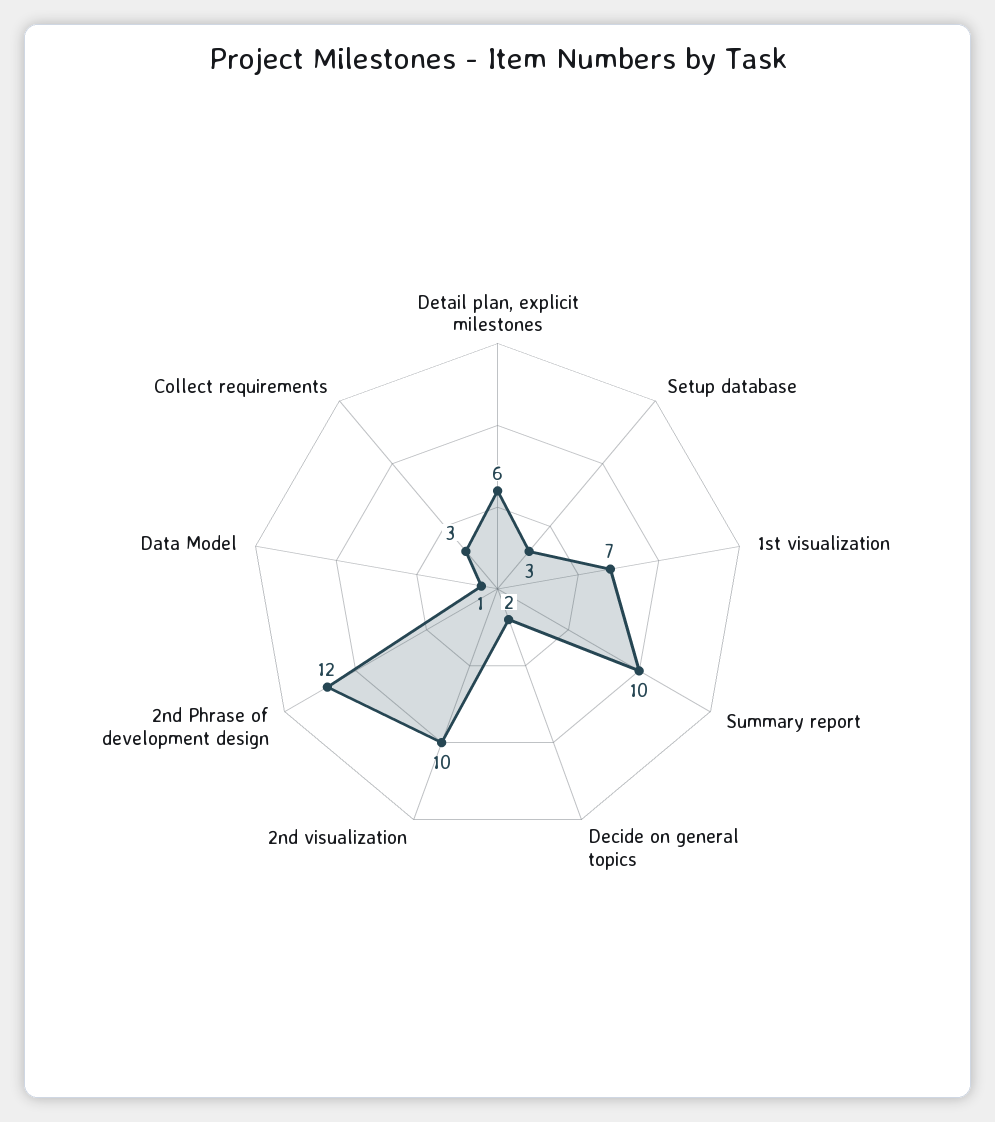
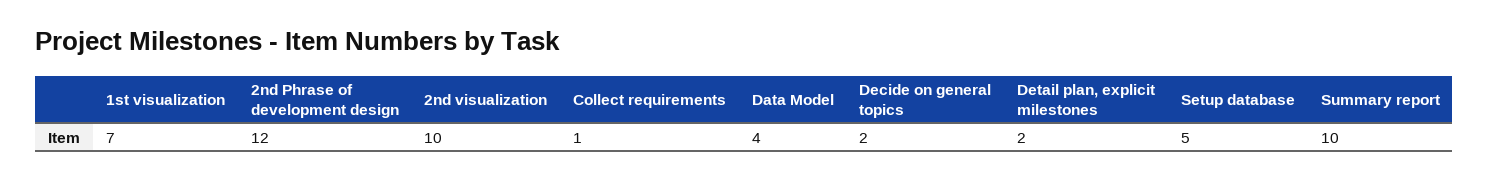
  {
-   "Detail plan, explicit milestones": 6,
+   "Detail plan, explicit milestones": 2,
-   "Setup database": 3,
+   "Setup database": 5,
    "1st visualization": 7,
    "Summary report": 10,
    "Decide on general topics": 2,
    "2nd visualization": 10,
    "2nd Phrase of development design": 12,
-   "Data Model": 1,
+   "Data Model": 4,
-   "Collect requirements": 3
+   "Collect requirements": 1
  }

